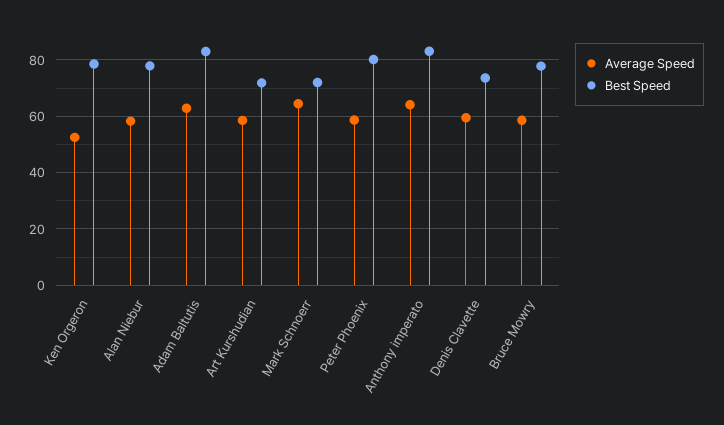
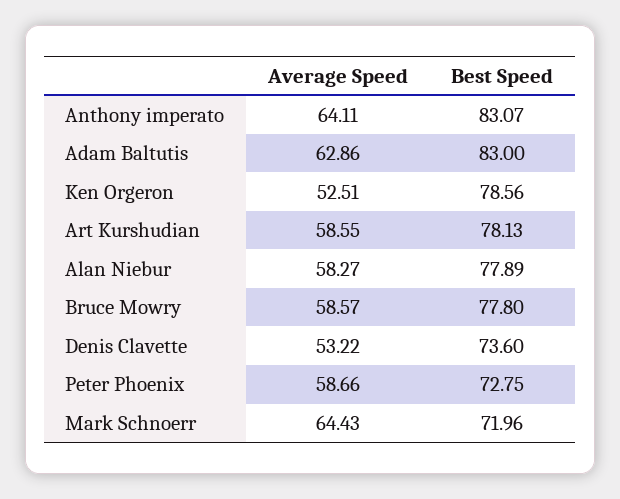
  {
    "Average Speed": {
      "Ken Orgeron": 52.51,
      "Alan Niebur": 58.27,
      "Adam Baltutis": 62.86,
      "Art Kurshudian": 58.55,
      "Mark Schnoerr": 64.43,
      "Peter Phoenix": 58.66,
      "Anthony imperato": 64.11,
-     "Denis Clavette": 60,
+     "Denis Clavette": 53.22,
      "Bruce Mowry": 58.57
    },
    "Best Speed": {
      "Ken Orgeron": 78.56,
      "Alan Niebur": 77.89,
      "Adam Baltutis": 83,
-     "Art Kurshudian": 72.5,
+     "Art Kurshudian": 78.13,
      "Mark Schnoerr": 71.96,
-     "Peter Phoenix": 80,
+     "Peter Phoenix": 72.75,
      "Anthony imperato": 83.07,
      "Denis Clavette": 73.6,
      "Bruce Mowry": 77.8
    }
  }

